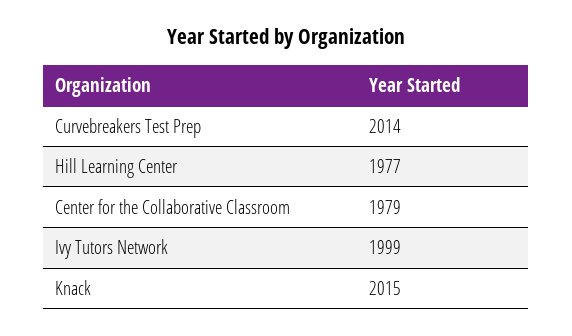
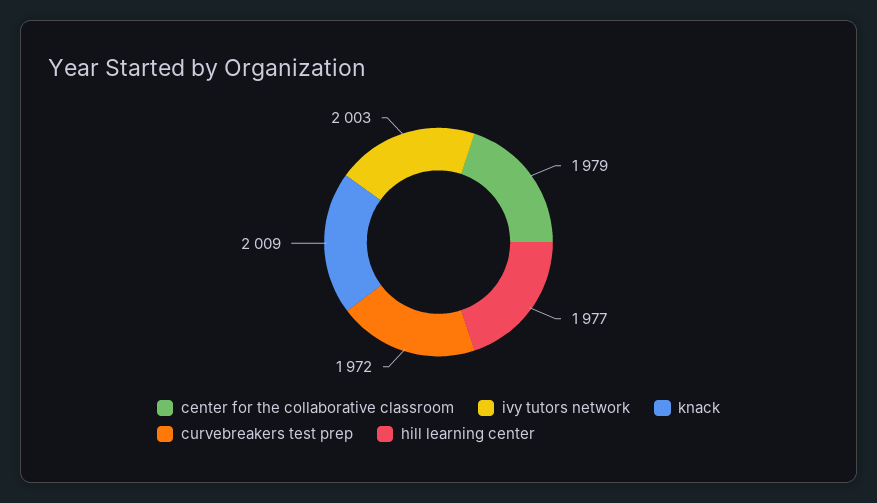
  {
-   "Curvebreakers Test Prep": 2014,
+   "Curvebreakers Test Prep": 1972,
    "Hill Learning Center": 1977,
    "Center for the Collaborative Classroom": 1979,
-   "Ivy Tutors Network": 1999,
+   "Ivy Tutors Network": 2003,
-   "Knack": 2015
+   "Knack": 2009
  }

